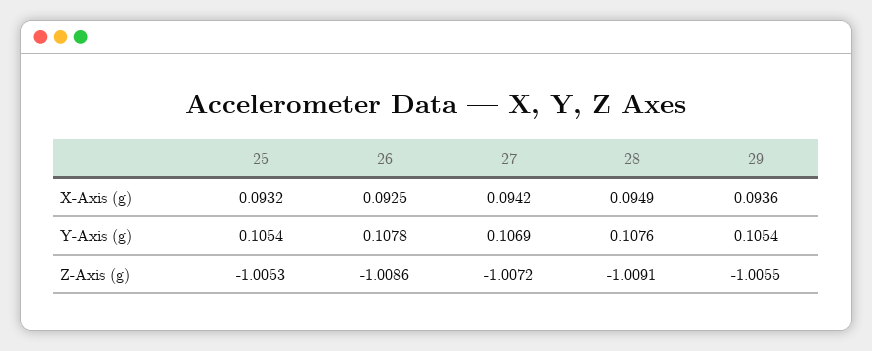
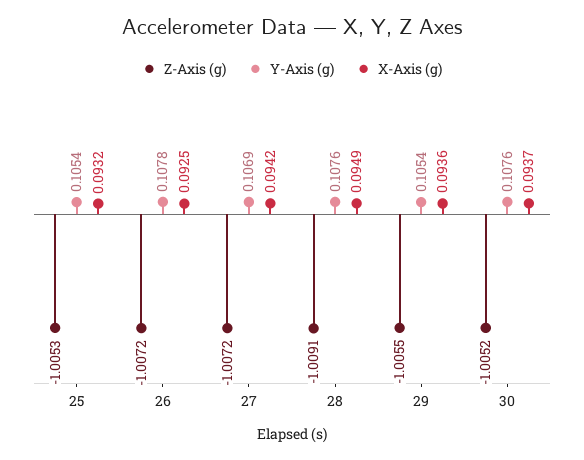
  {
    "X-Axis (g)": {
      "25": 0.0932,
      "26": 0.0925,
      "27": 0.0942,
      "28": 0.0949,
-     "29": 0.0936
+     "29": 0.0936,
+     "30": 0.0937
    },
    "Y-Axis (g)": {
      "25": 0.1054,
      "26": 0.1078,
      "27": 0.1069,
      "28": 0.1076,
-     "29": 0.1054
+     "29": 0.1054,
+     "30": 0.1076
    },
    "Z-Axis (g)": {
      "25": -1.0053,
-     "26": -1.0086,
+     "26": -1.0072,
      "27": -1.0072,
      "28": -1.0091,
-     "29": -1.0055
+     "29": -1.0055,
+     "30": -1.0052
    }
  }

